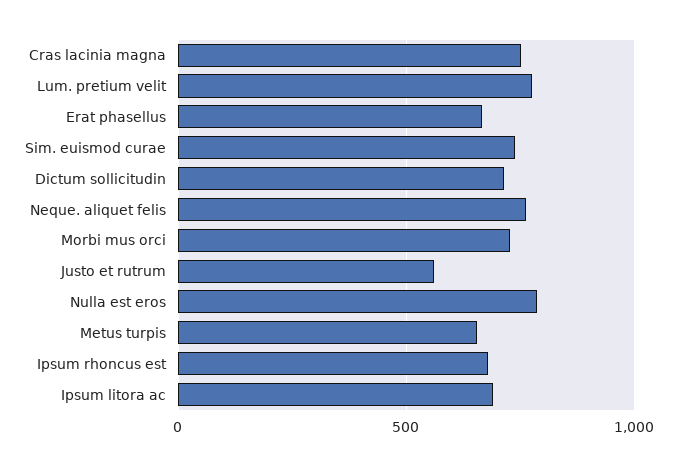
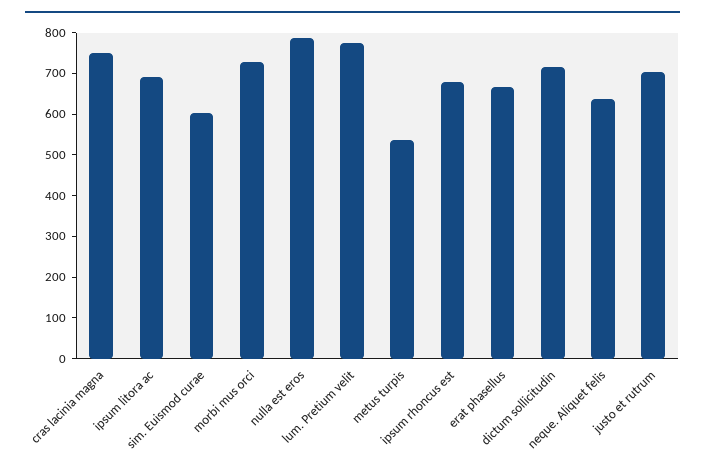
  {
    "Cras lacinia magna": 760,
    "Lum. pretium velit": 780,
    "Erat phasellus": 660,
-   "Sim. euismod curae": 750,
+   "Sim. euismod curae": 600,
    "Dictum sollicitudin": 720,
-   "Neque. aliquet felis": 750,
+   "Neque. aliquet felis": 640,
    "Morbi mus orci": 720,
-   "Justo et rutrum": 550,
+   "Justo et rutrum": 700,
    "Nulla est eros": 780,
-   "Metus turpis": 650,
+   "Metus turpis": 540,
    "Ipsum rhoncus est": 680,
    "Ipsum litora ac": 700
  }

